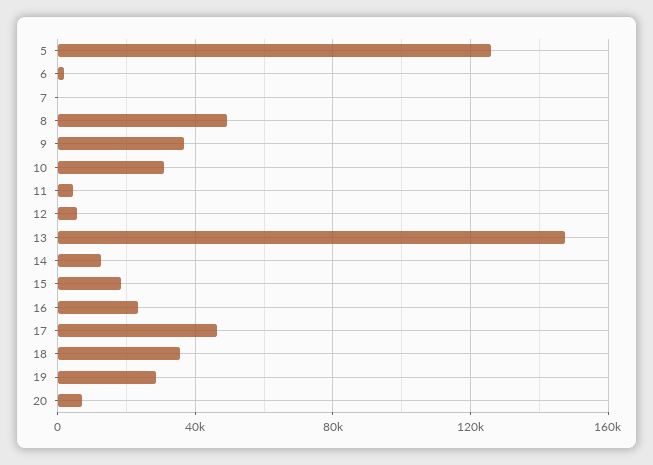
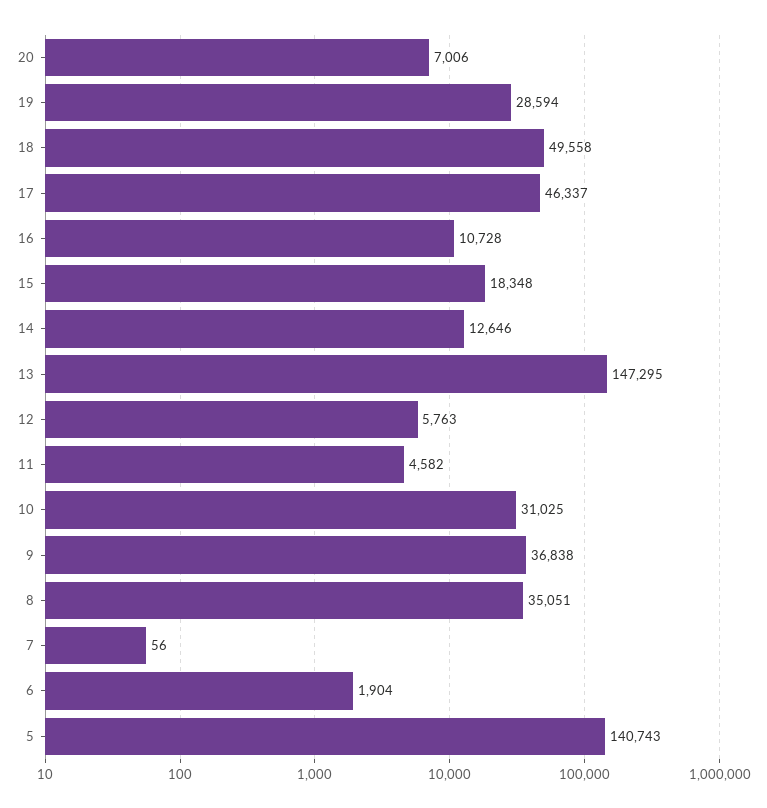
  {
-   "5": 125000,
+   "5": 140743,
    "6": 1904,
    "7": 56,
-   "8": 50000,
+   "8": 35051,
    "9": 36838,
    "10": 31025,
    "11": 4582,
    "12": 5763,
    "13": 147295,
    "14": 12646,
    "15": 18348,
-   "16": 25000,
+   "16": 10728,
    "17": 46337,
-   "18": 35000,
+   "18": 49558,
    "19": 28594,
    "20": 7006
  }

